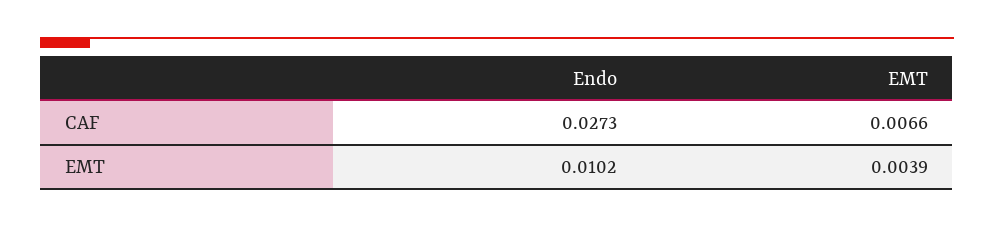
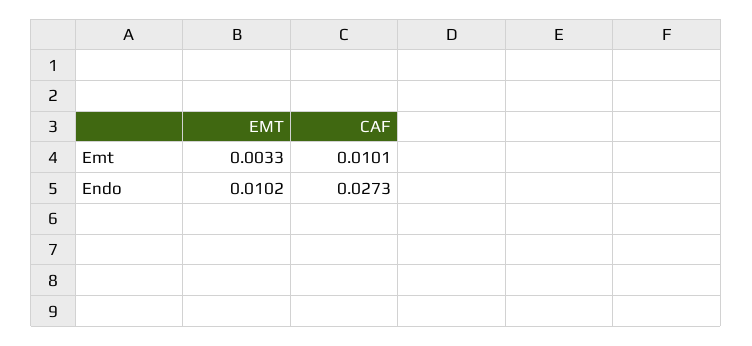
  {
    "Endo": {
      "CAF": 0.0273,
      "EMT": 0.0102
    },
    "EMT": {
-     "CAF": 0.0066,
+     "CAF": 0.0101,
-     "EMT": 0.0039
+     "EMT": 0.0033
    }
  }

